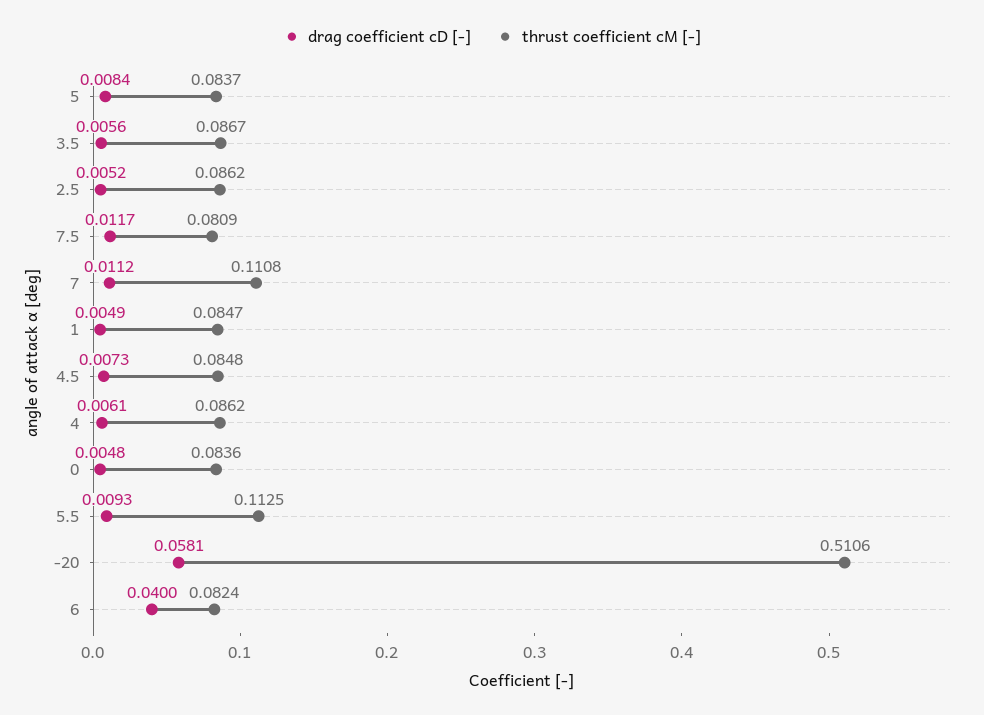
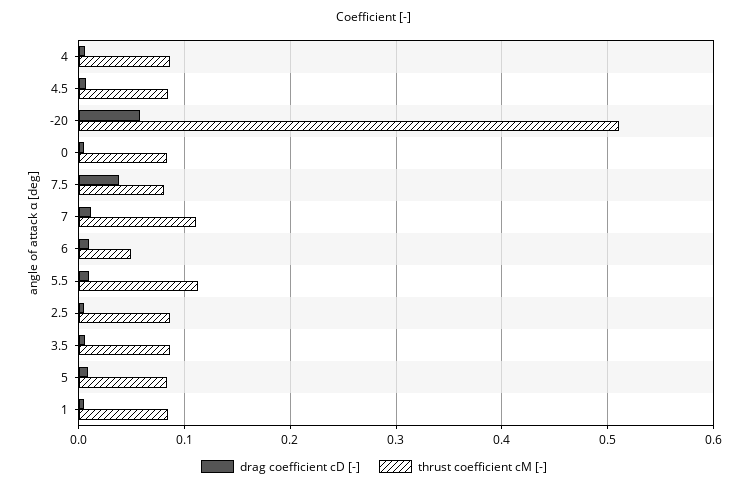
  {
    "drag coefficient cD [-]": {
      "5": 0.0084,
      "3.5": 0.0056,
      "2.5": 0.0052,
-     "7.5": 0.0117,
+     "7.5": 0.04,
      "7": 0.0112,
      "1": 0.0049,
      "4.5": 0.0073,
      "4": 0.0061,
      "0": 0.0048,
      "5.5": 0.0093,
      "-20": 0.0581,
-     "6": 0.04
+     "6": 0.01
    },
    "thrust coefficient cM [-]": {
      "5": 0.0837,
      "3.5": 0.0867,
      "2.5": 0.0862,
      "7.5": 0.0809,
      "7": 0.1108,
      "1": 0.0847,
      "4.5": 0.0848,
      "4": 0.0862,
      "0": 0.0836,
      "5.5": 0.1125,
      "-20": 0.5106,
-     "6": 0.0824
+     "6": 0.05
    }
  }

